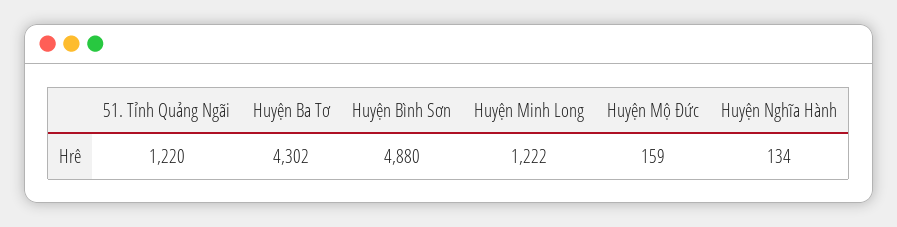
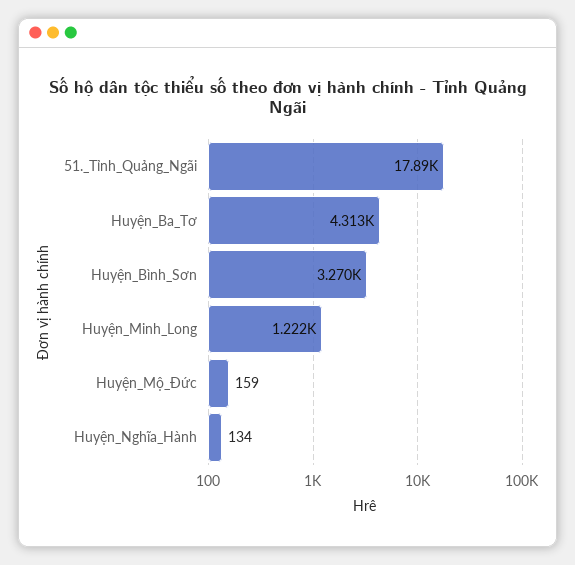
  {
-   "51. Tỉnh Quảng Ngãi": 1220,
+   "51. Tỉnh Quảng Ngãi": 17890,
-   "Huyện Ba Tơ": 4302,
+   "Huyện Ba Tơ": 4313,
-   "Huyện Bình Sơn": 4880,
+   "Huyện Bình Sơn": 3270,
    "Huyện Minh Long": 1222,
    "Huyện Mộ Đức": 159,
    "Huyện Nghĩa Hành": 134
  }

